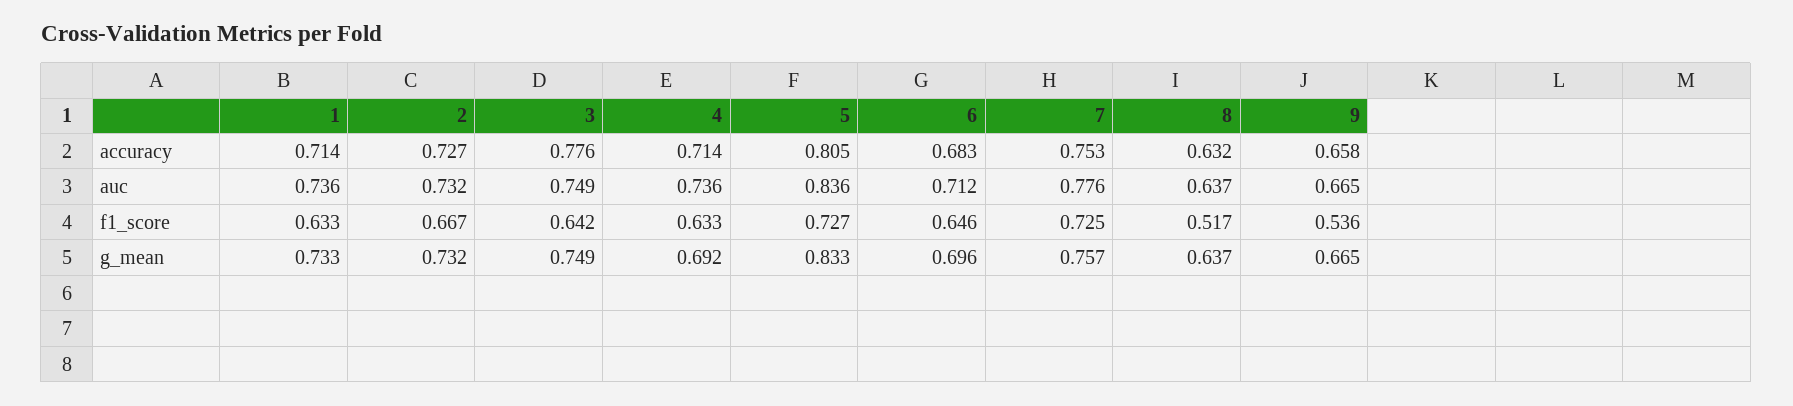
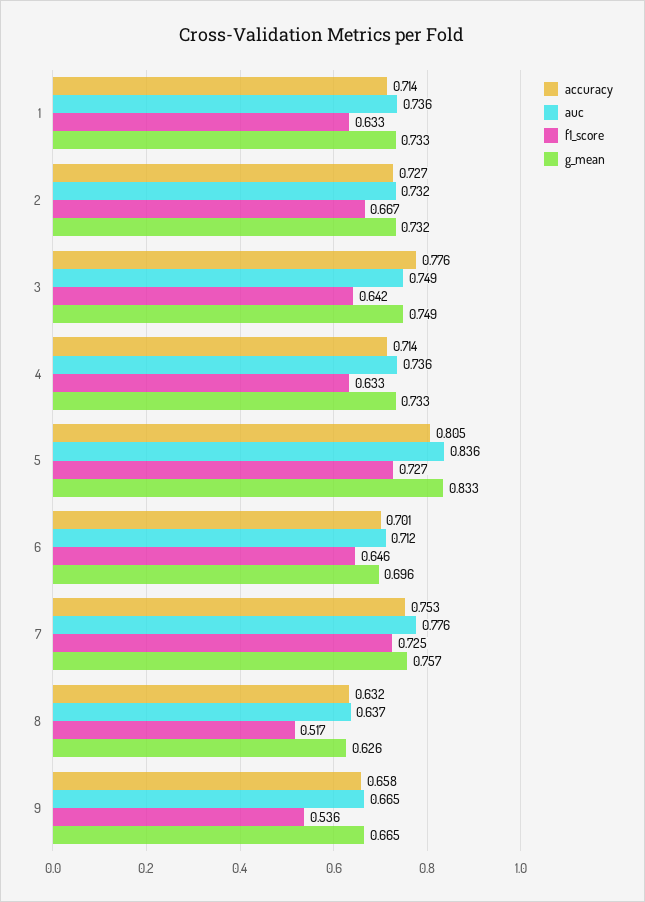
  {
    "accuracy": {
      "1": 0.714,
      "2": 0.727,
      "3": 0.776,
      "4": 0.714,
      "5": 0.805,
-     "6": 0.683,
+     "6": 0.701,
      "7": 0.753,
      "8": 0.632,
      "9": 0.658
    },
    "auc": {
      "1": 0.736,
      "2": 0.732,
      "3": 0.749,
      "4": 0.736,
      "5": 0.836,
      "6": 0.712,
      "7": 0.776,
      "8": 0.637,
      "9": 0.665
    },
    "f1_score": {
      "1": 0.633,
      "2": 0.667,
      "3": 0.642,
      "4": 0.633,
      "5": 0.727,
      "6": 0.646,
      "7": 0.725,
      "8": 0.517,
      "9": 0.536
    },
    "g_mean": {
      "1": 0.733,
      "2": 0.732,
      "3": 0.749,
-     "4": 0.692,
+     "4": 0.733,
      "5": 0.833,
      "6": 0.696,
      "7": 0.757,
-     "8": 0.637,
+     "8": 0.626,
      "9": 0.665
    }
  }

